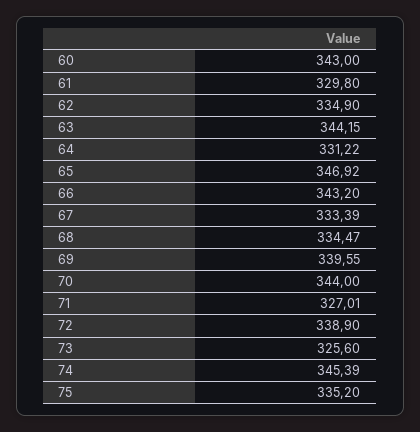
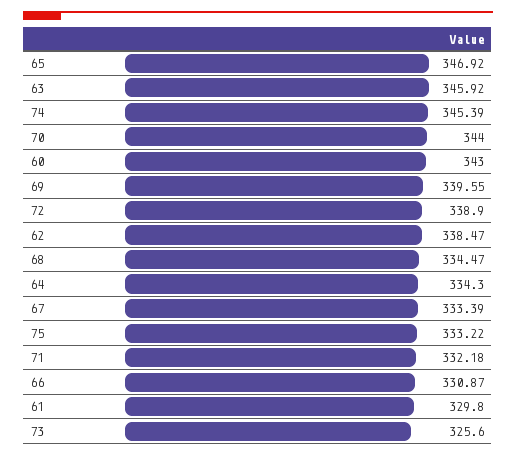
  {
    "60": 343,
    "61": 329.8,
-   "62": 334.9,
+   "62": 338.47,
-   "63": 344.15,
+   "63": 345.92,
-   "64": 331.22,
+   "64": 334.3,
    "65": 346.92,
-   "66": 343.2,
+   "66": 330.87,
    "67": 333.39,
    "68": 334.47,
    "69": 339.55,
    "70": 344,
-   "71": 327.01,
+   "71": 332.18,
    "72": 338.9,
    "73": 325.6,
    "74": 345.39,
-   "75": 335.2
+   "75": 333.22
  }

